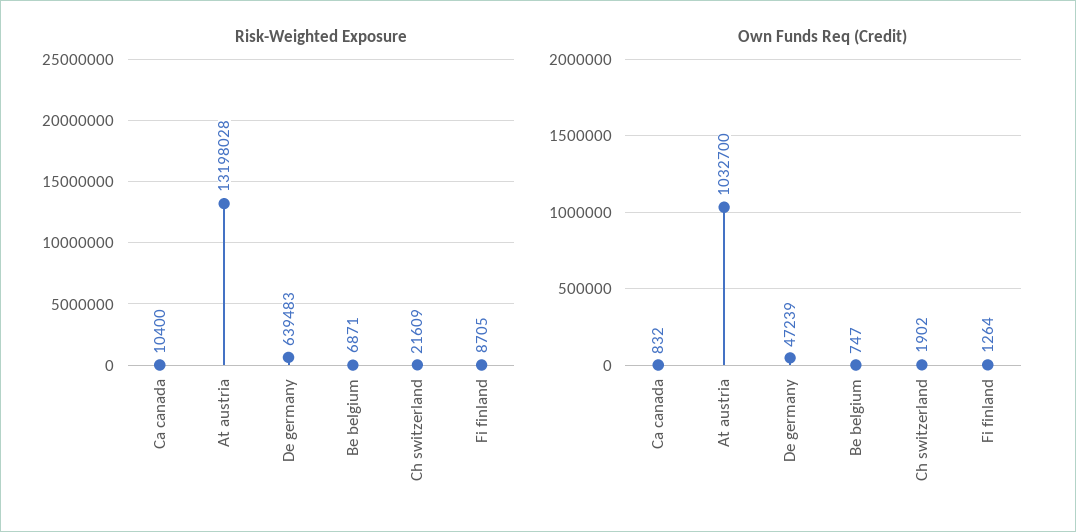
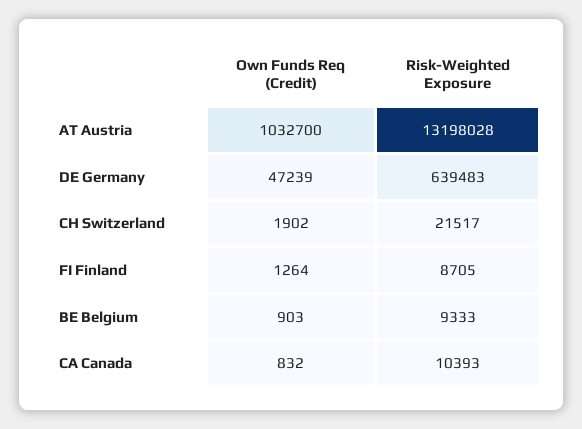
  {
    "Risk-Weighted Exposure": {
-     "Ca canada": 10400,
+     "Ca canada": 10393,
      "At austria": 13198028,
      "De germany": 639483,
-     "Be belgium": 6871,
+     "Be belgium": 9333,
-     "Ch switzerland": 21609,
+     "Ch switzerland": 21517,
      "Fi finland": 8705
    },
    "Own Funds Req (Credit)": {
      "Ca canada": 832,
      "At austria": 1032700,
      "De germany": 47239,
-     "Be belgium": 747,
+     "Be belgium": 903,
      "Ch switzerland": 1902,
      "Fi finland": 1264
    }
  }

